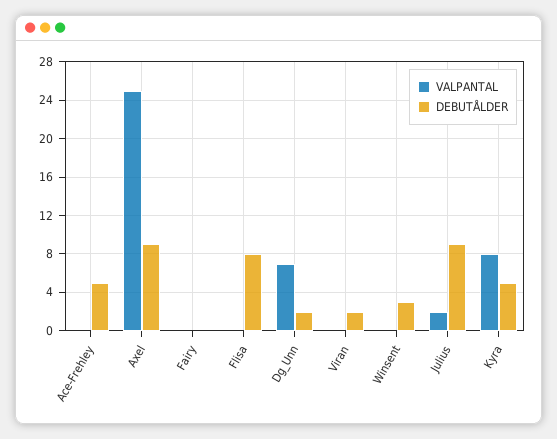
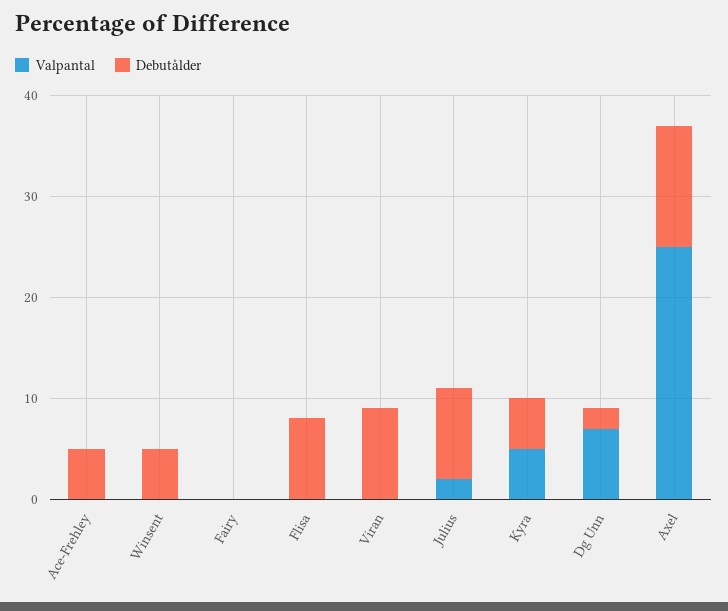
  {
    "VALPANTAL": {
      "Ace-Frehley": 0,
      "Axel": 25,
      "Fairy": 0,
      "Flisa": 0,
      "Dg_Unn": 7,
      "Viran": 0,
      "Winsent": 0,
      "Julius": 2,
-     "Kyra": 8
+     "Kyra": 5
    },
    "DEBUTÅLDER": {
      "Ace-Frehley": 5,
-     "Axel": 9,
+     "Axel": 12,
      "Fairy": 0,
      "Flisa": 8,
      "Dg_Unn": 2,
-     "Viran": 2,
+     "Viran": 9,
-     "Winsent": 3,
+     "Winsent": 5,
      "Julius": 9,
      "Kyra": 5
    }
  }

